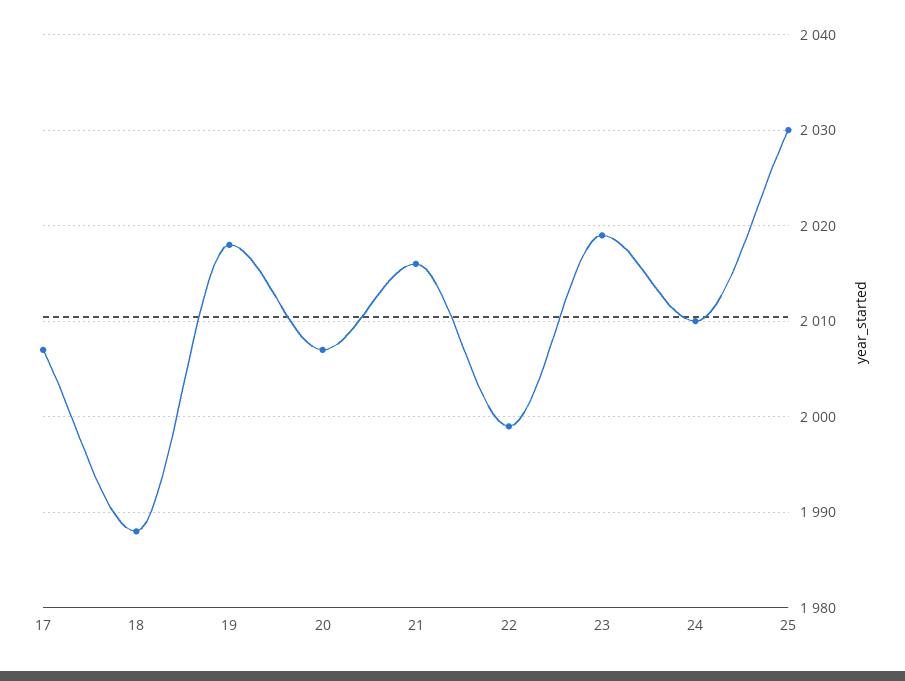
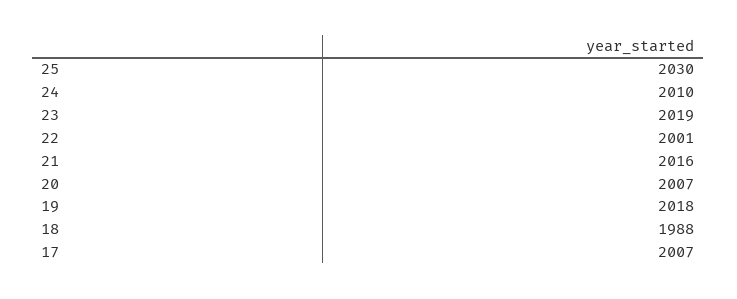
  {
    "17": 2007,
    "18": 1988,
    "19": 2018,
    "20": 2007,
    "21": 2016,
-   "22": 1999,
+   "22": 2001,
    "23": 2019,
    "24": 2010,
    "25": 2030
  }

